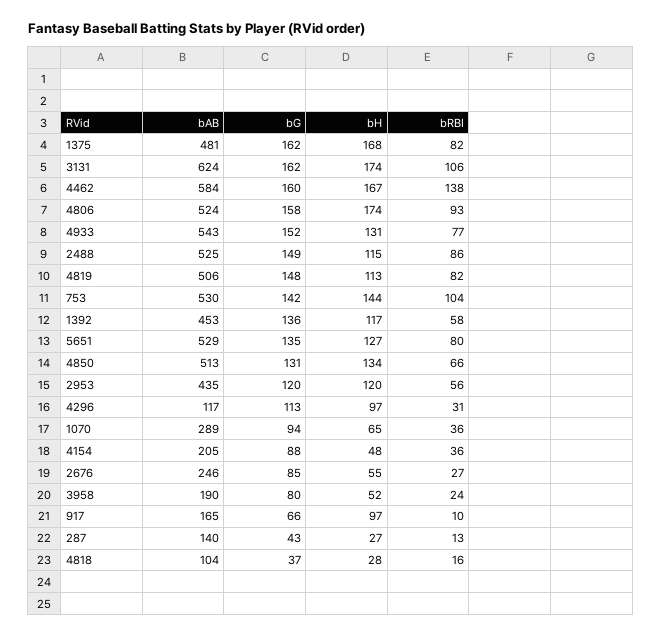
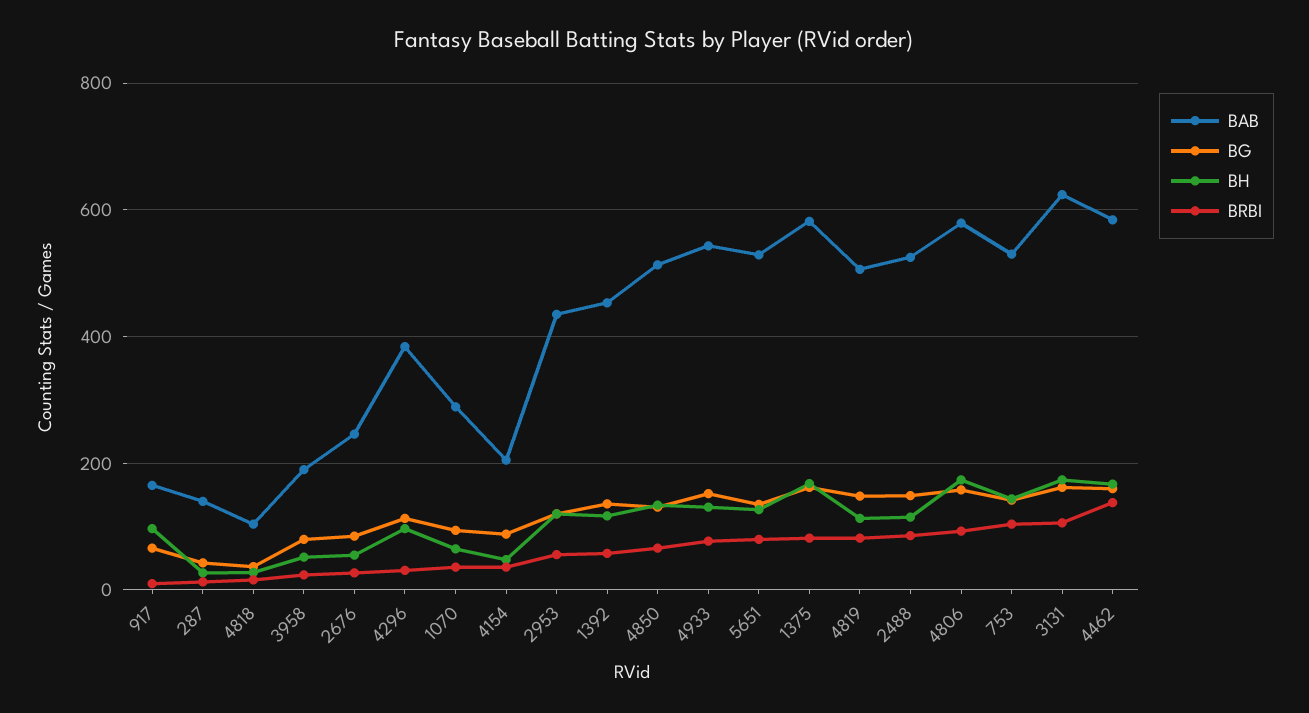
  {
    "bAB": {
-     "1375": 481,
+     "1375": 580,
      "3131": 624,
      "4462": 584,
-     "4806": 524,
+     "4806": 580,
      "4933": 543,
      "2488": 525,
      "4819": 506,
      "753": 530,
      "1392": 453,
      "5651": 529,
      "4850": 513,
      "2953": 435,
-     "4296": 117,
+     "4296": 380,
      "1070": 289,
      "4154": 205,
      "2676": 246,
      "3958": 190,
      "917": 165,
      "287": 140,
      "4818": 104
    },
    "bG": {
      "1375": 162,
      "3131": 162,
      "4462": 160,
      "4806": 158,
      "4933": 152,
      "2488": 149,
      "4819": 148,
      "753": 142,
      "1392": 136,
      "5651": 135,
      "4850": 131,
      "2953": 120,
      "4296": 113,
      "1070": 94,
      "4154": 88,
      "2676": 85,
      "3958": 80,
      "917": 66,
      "287": 43,
      "4818": 37
    },
    "bH": {
      "1375": 168,
      "3131": 174,
      "4462": 167,
      "4806": 174,
      "4933": 131,
      "2488": 115,
      "4819": 113,
      "753": 144,
      "1392": 117,
      "5651": 127,
      "4850": 134,
      "2953": 120,
      "4296": 97,
      "1070": 65,
      "4154": 48,
      "2676": 55,
      "3958": 52,
      "917": 97,
      "287": 27,
      "4818": 28
    },
    "bRBI": {
      "1375": 82,
      "3131": 106,
      "4462": 138,
      "4806": 93,
      "4933": 77,
      "2488": 86,
      "4819": 82,
      "753": 104,
      "1392": 58,
      "5651": 80,
      "4850": 66,
      "2953": 56,
      "4296": 31,
      "1070": 36,
      "4154": 36,
      "2676": 27,
      "3958": 24,
      "917": 10,
      "287": 13,
      "4818": 16
    }
  }

